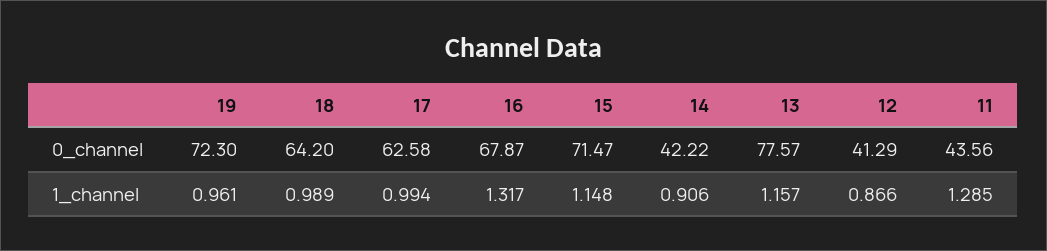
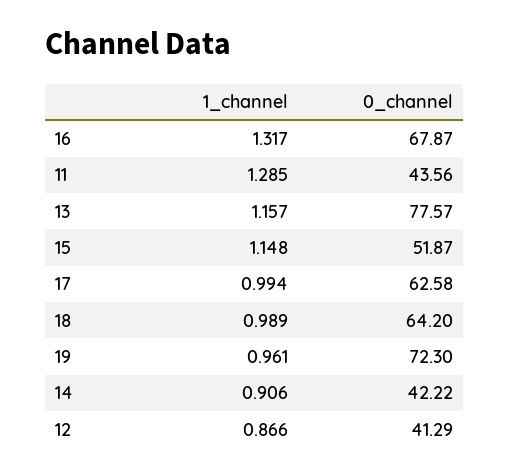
  {
    "19": {
      "0_channel": 72.3,
      "1_channel": 0.961
    },
    "18": {
      "0_channel": 64.2,
      "1_channel": 0.989
    },
    "17": {
      "0_channel": 62.58,
      "1_channel": 0.994
    },
    "16": {
      "0_channel": 67.87,
      "1_channel": 1.317
    },
    "15": {
-     "0_channel": 71.47,
+     "0_channel": 51.87,
      "1_channel": 1.148
    },
    "14": {
      "0_channel": 42.22,
      "1_channel": 0.906
    },
    "13": {
      "0_channel": 77.57,
      "1_channel": 1.157
    },
    "12": {
      "0_channel": 41.29,
      "1_channel": 0.866
    },
    "11": {
      "0_channel": 43.56,
      "1_channel": 1.285
    }
  }

